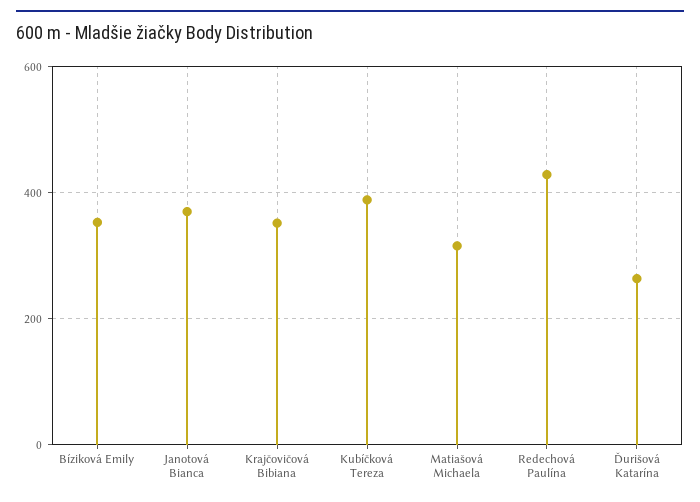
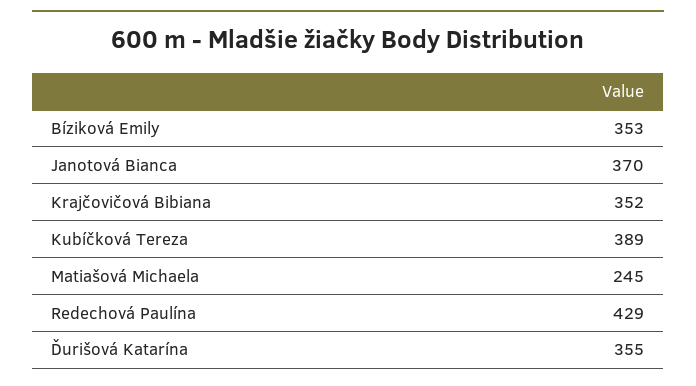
  {
    "Bíziková Emily": 353,
    "Janotová Bianca": 370,
    "Krajčovičová Bibiana": 352,
    "Kubíčková Tereza": 389,
-   "Matiašová Michaela": 320,
+   "Matiašová Michaela": 245,
    "Redechová Paulína": 429,
-   "Ďurišová Katarína": 260
+   "Ďurišová Katarína": 355
  }

